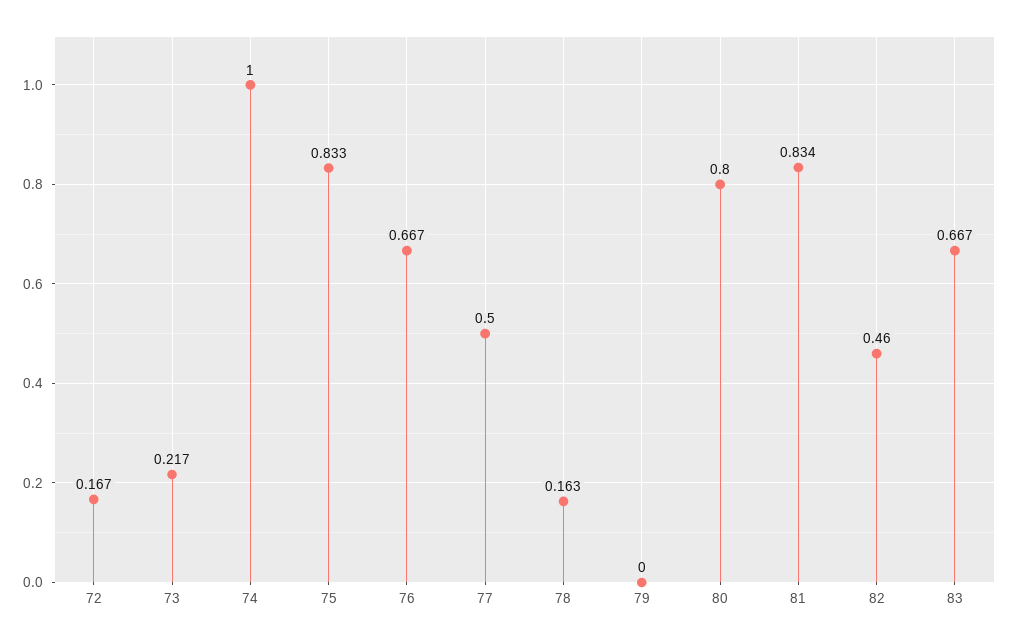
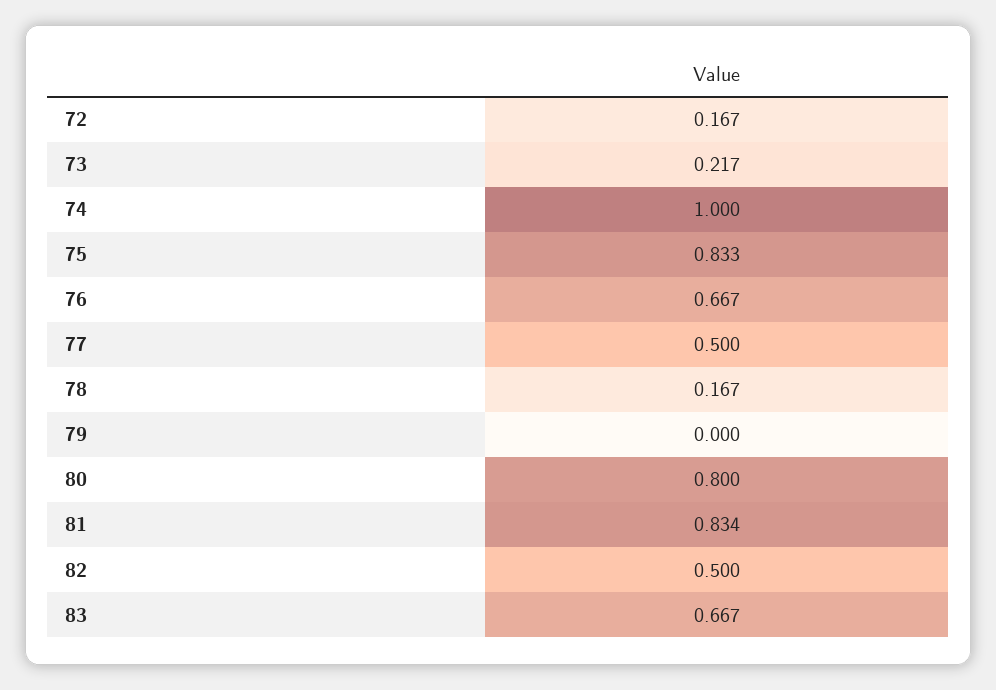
  {
    "72": 0.167,
    "73": 0.217,
    "74": 1,
    "75": 0.833,
    "76": 0.667,
    "77": 0.5,
-   "78": 0.163,
+   "78": 0.167,
    "79": 0,
    "80": 0.8,
    "81": 0.834,
-   "82": 0.46,
+   "82": 0.5,
    "83": 0.667
  }

